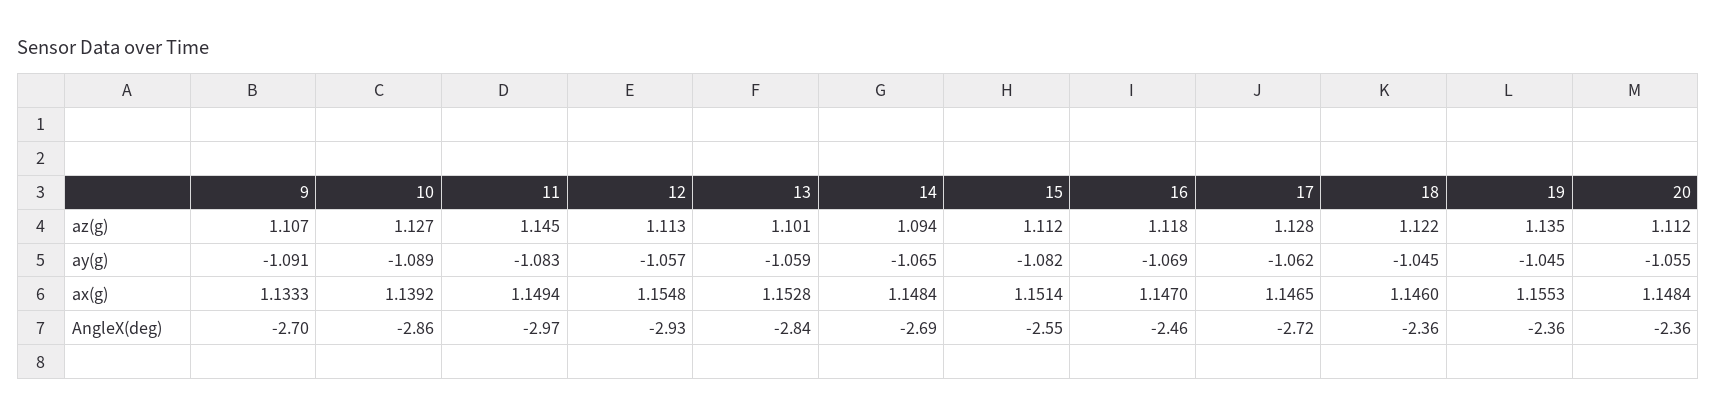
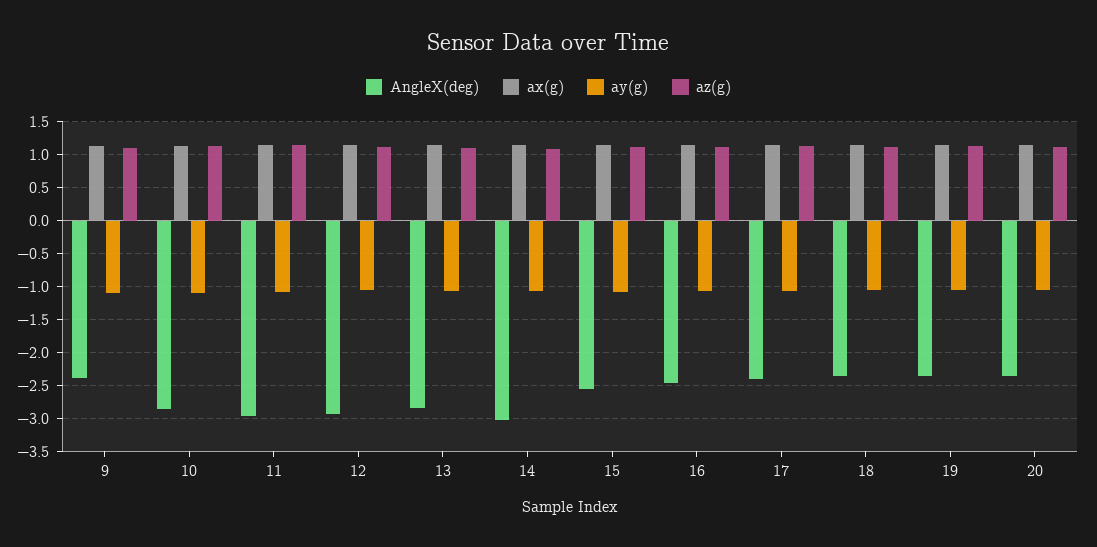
  {
    "az(g)": {
      "9": 1.107,
      "10": 1.127,
      "11": 1.145,
      "12": 1.113,
      "13": 1.101,
      "14": 1.094,
      "15": 1.112,
      "16": 1.118,
      "17": 1.128,
      "18": 1.122,
      "19": 1.135,
      "20": 1.112
    },
    "ay(g)": {
      "9": -1.091,
      "10": -1.089,
      "11": -1.083,
      "12": -1.057,
      "13": -1.059,
      "14": -1.065,
      "15": -1.082,
      "16": -1.069,
      "17": -1.062,
      "18": -1.045,
      "19": -1.045,
      "20": -1.055
    },
    "ax(g)": {
      "9": 1.1333,
      "10": 1.1392,
      "11": 1.1494,
      "12": 1.1548,
      "13": 1.1528,
      "14": 1.1484,
      "15": 1.1514,
      "16": 1.147,
      "17": 1.1465,
      "18": 1.146,
      "19": 1.1553,
      "20": 1.1484
    },
    "AngleX(deg)": {
-     "9": -2.7,
+     "9": -2.4,
      "10": -2.86,
      "11": -2.97,
      "12": -2.93,
      "13": -2.84,
-     "14": -2.69,
+     "14": -3,
      "15": -2.55,
      "16": -2.46,
-     "17": -2.72,
+     "17": -2.4,
      "18": -2.36,
      "19": -2.36,
      "20": -2.36
    }
  }

